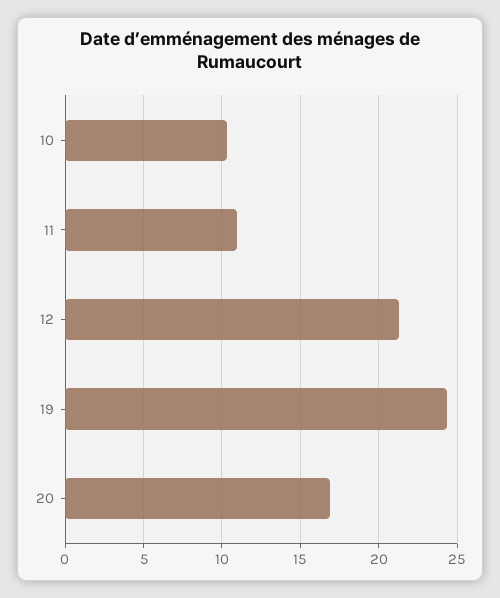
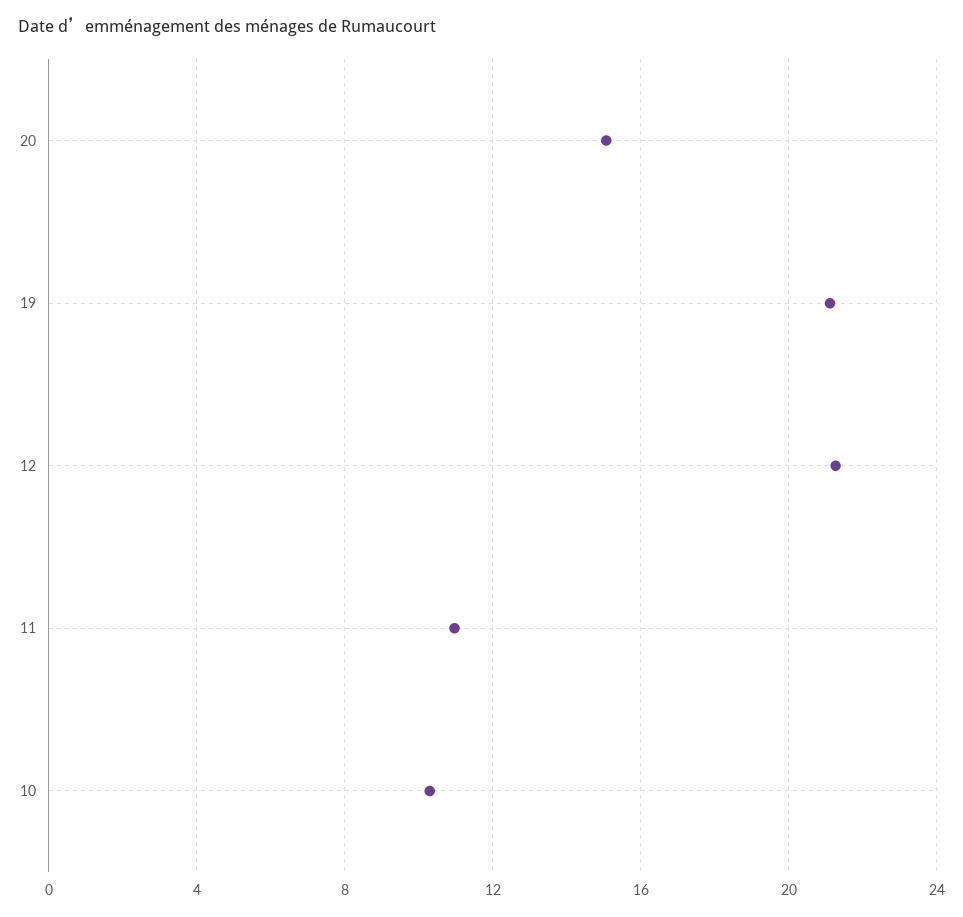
  {
    "10": 10.5,
    "11": 11,
    "12": 21.5,
-   "19": 24.5,
+   "19": 21,
-   "20": 17
+   "20": 15
  }

